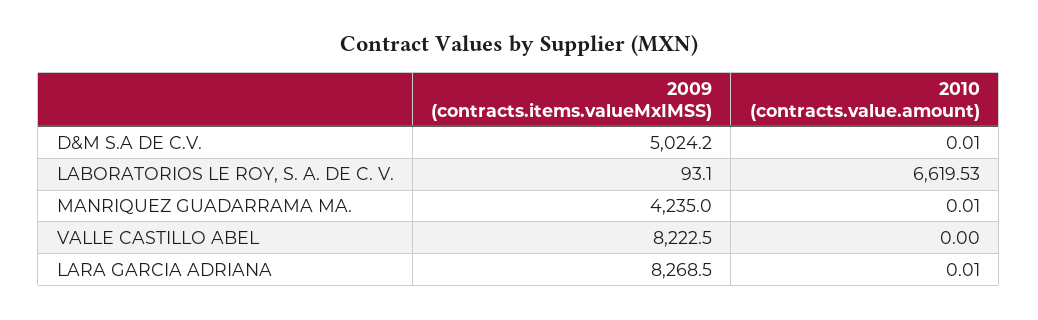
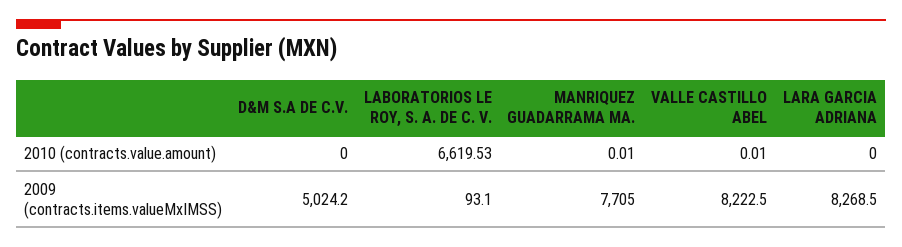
  {
    "2009 (contracts.items.valueMxIMSS)": {
      "D&M S.A DE C.V.": 5024.2,
      "LABORATORIOS LE ROY, S. A. DE C. V.": 93.1,
-     "MANRIQUEZ GUADARRAMA MA.": 4235,
+     "MANRIQUEZ GUADARRAMA MA.": 7705,
      "VALLE CASTILLO ABEL": 8222.5,
      "LARA GARCIA ADRIANA": 8268.5
    },
    "2010 (contracts.value.amount)": {
-     "D&M S.A DE C.V.": 0.01,
+     "D&M S.A DE C.V.": 0,
      "LABORATORIOS LE ROY, S. A. DE C. V.": 6619.53,
      "MANRIQUEZ GUADARRAMA MA.": 0.01,
-     "VALLE CASTILLO ABEL": 0,
+     "VALLE CASTILLO ABEL": 0.01,
-     "LARA GARCIA ADRIANA": 0.01
+     "LARA GARCIA ADRIANA": 0
    }
  }

